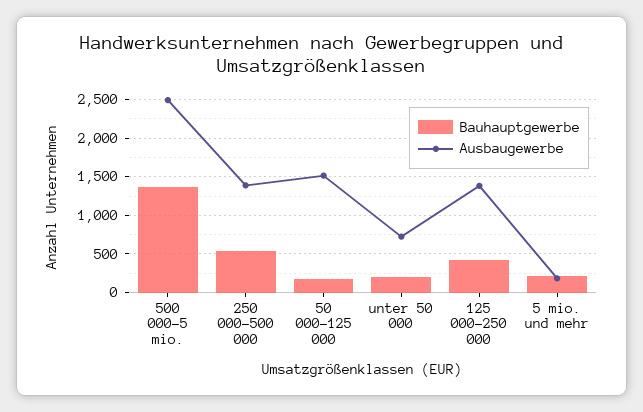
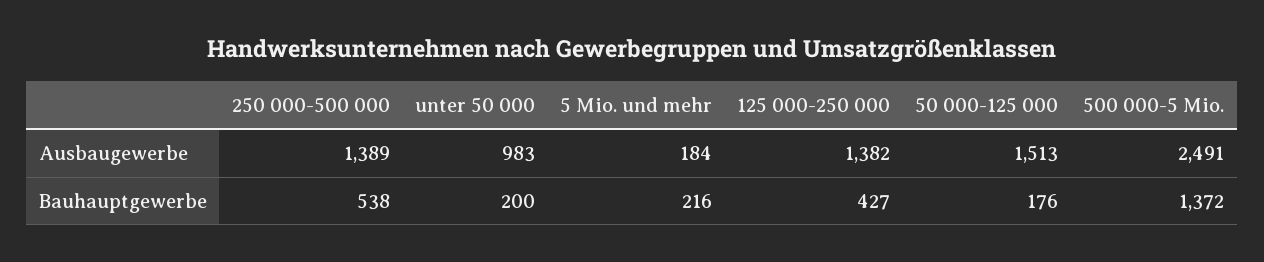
  {
    "Bauhauptgewerbe": {
      "500 000-5 mio.": 1372,
      "250 000-500 000": 538,
      "50 000-125 000": 176,
      "unter 50 000": 200,
      "125 000-250 000": 427,
      "5 mio. und mehr": 216
    },
    "Ausbaugewerbe": {
      "500 000-5 mio.": 2491,
      "250 000-500 000": 1389,
      "50 000-125 000": 1513,
-     "unter 50 000": 700,
+     "unter 50 000": 983,
      "125 000-250 000": 1382,
      "5 mio. und mehr": 184
    }
  }

